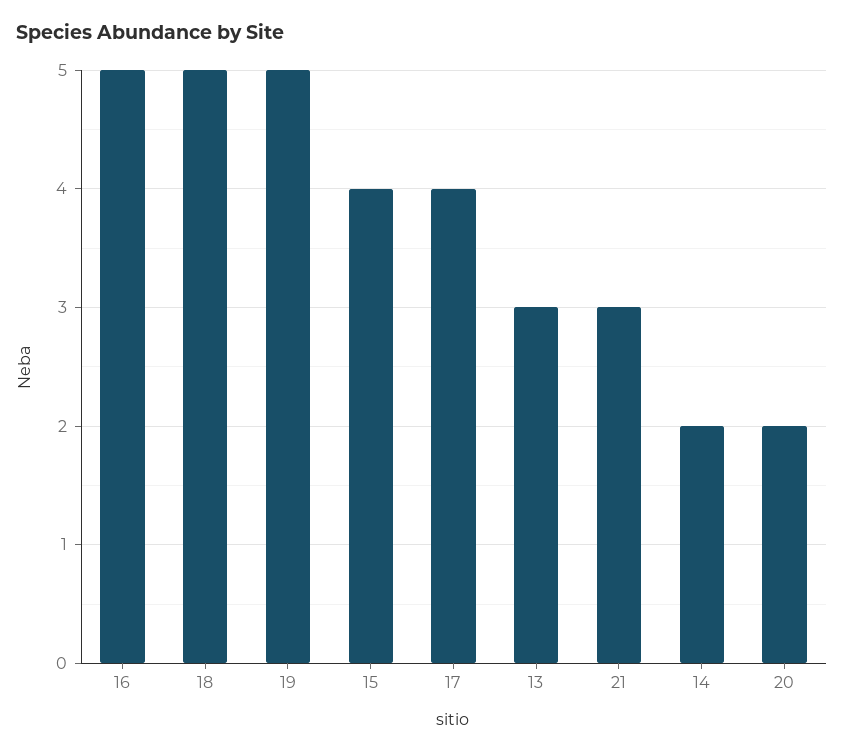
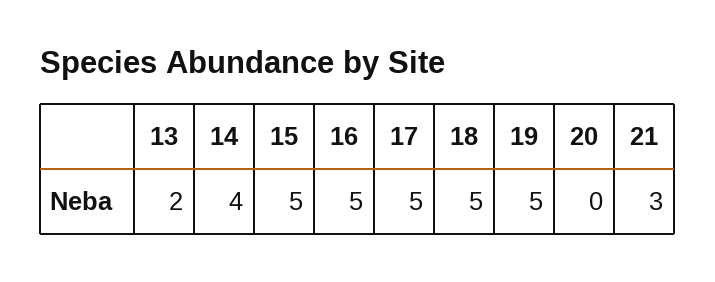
  {
    "16": 5,
    "18": 5,
    "19": 5,
-   "15": 4,
+   "15": 5,
-   "17": 4,
+   "17": 5,
-   "13": 3,
+   "13": 2,
    "21": 3,
-   "14": 2,
+   "14": 4,
-   "20": 2
+   "20": 0
  }

